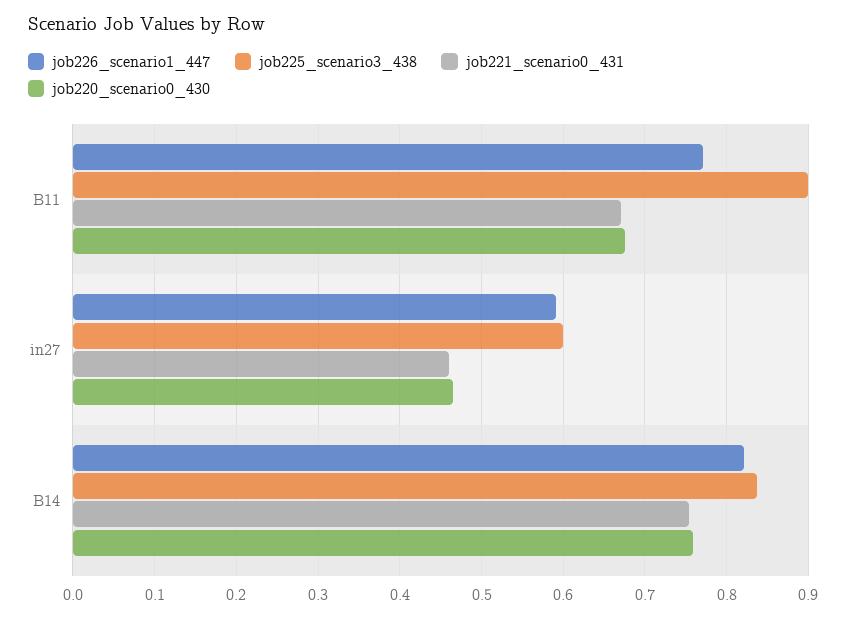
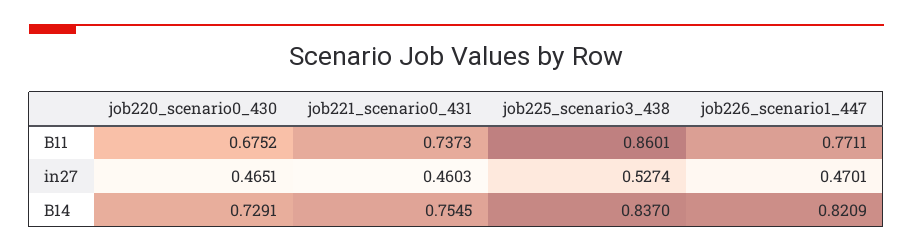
  {
    "job226_scenario1_447": {
      "B11": 0.7711,
-     "in27": 0.59,
+     "in27": 0.4701,
      "B14": 0.8209
    },
    "job225_scenario3_438": {
-     "B11": 0.9,
+     "B11": 0.8601,
-     "in27": 0.6,
+     "in27": 0.5274,
      "B14": 0.837
    },
    "job221_scenario0_431": {
-     "B11": 0.67,
+     "B11": 0.7373,
      "in27": 0.4603,
      "B14": 0.7545
    },
    "job220_scenario0_430": {
      "B11": 0.6752,
      "in27": 0.4651,
-     "B14": 0.76
+     "B14": 0.7291
    }
  }

